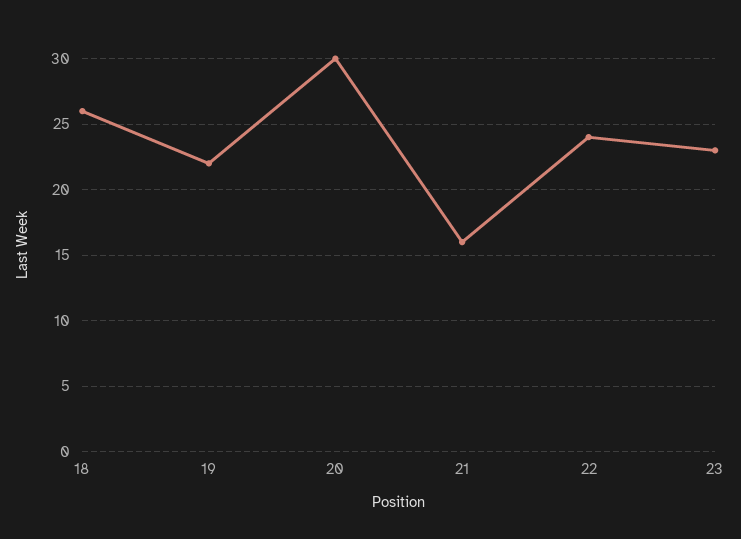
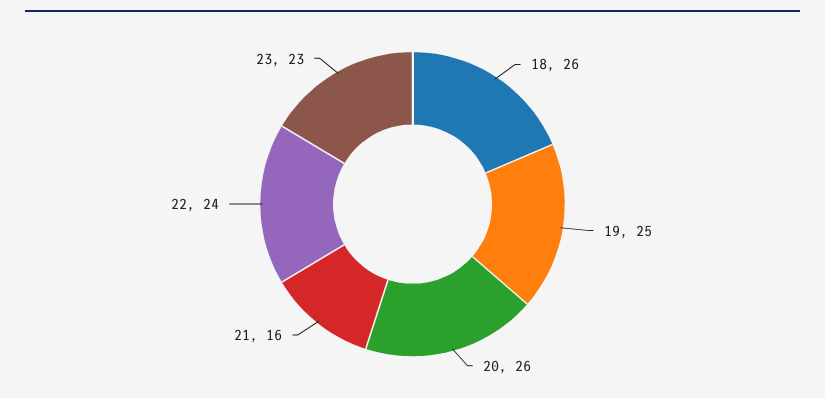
  {
    "18": 26,
-   "19": 22,
+   "19": 25,
-   "20": 30,
+   "20": 26,
    "21": 16,
    "22": 24,
    "23": 23
  }

